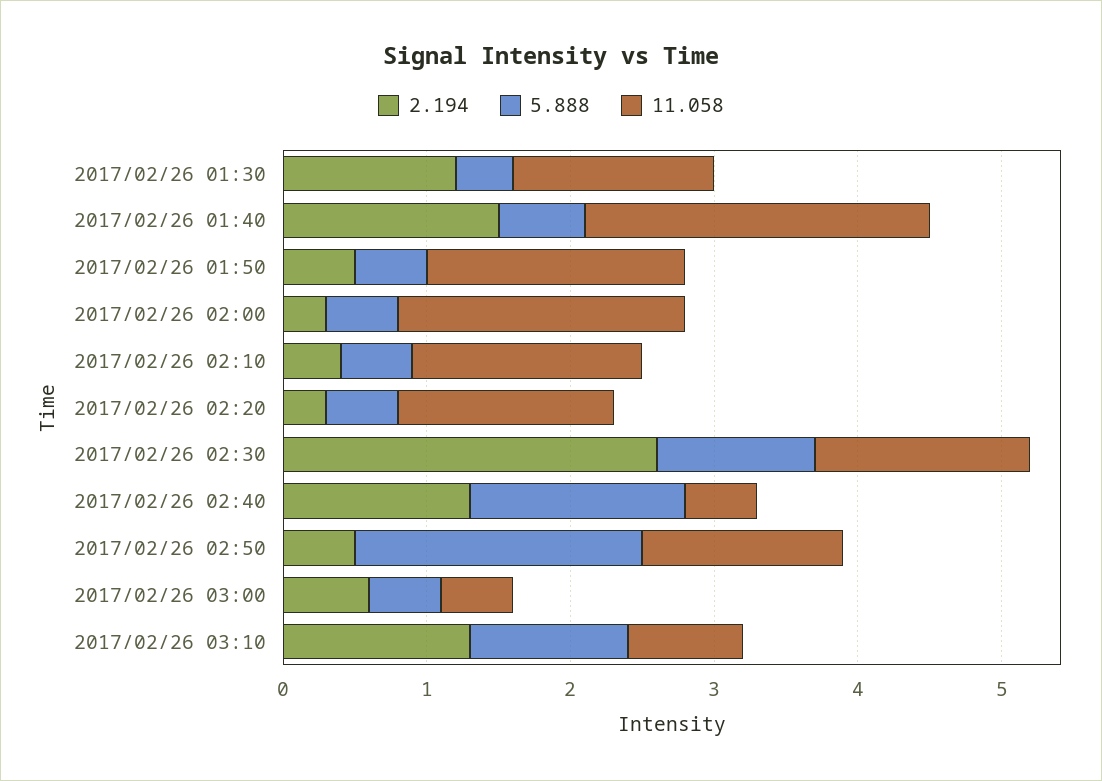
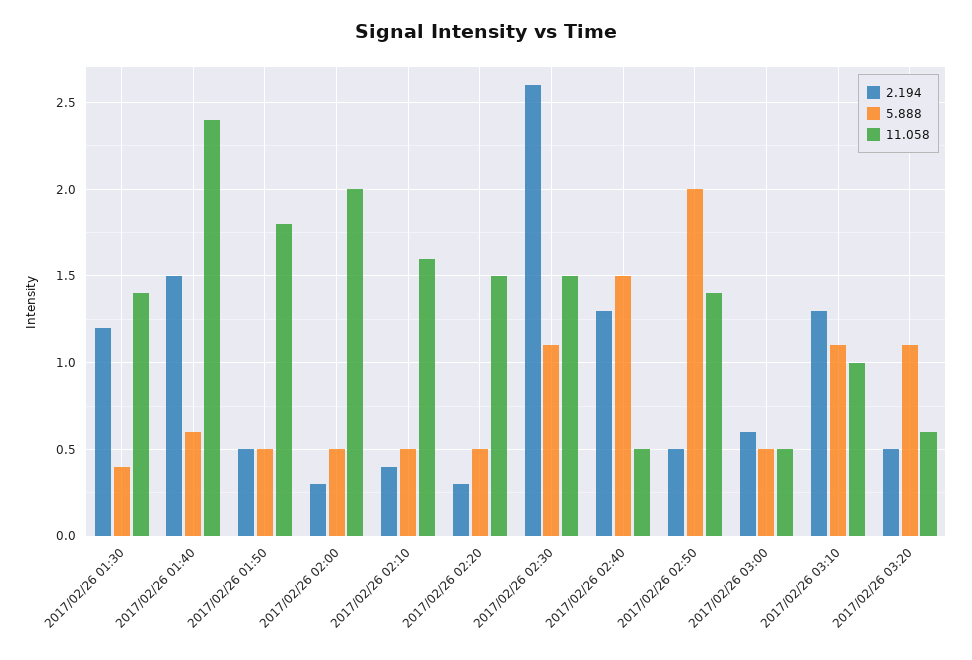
  {
    "2.194": {
      "2017/02/26 01:30": 1.2,
      "2017/02/26 01:40": 1.5,
      "2017/02/26 01:50": 0.5,
      "2017/02/26 02:00": 0.3,
      "2017/02/26 02:10": 0.4,
      "2017/02/26 02:20": 0.3,
      "2017/02/26 02:30": 2.6,
      "2017/02/26 02:40": 1.3,
      "2017/02/26 02:50": 0.5,
      "2017/02/26 03:00": 0.6,
-     "2017/02/26 03:10": 1.3
+     "2017/02/26 03:10": 1.3,
+     "2017/02/26 03:20": 0.5
    },
    "5.888": {
      "2017/02/26 01:30": 0.4,
      "2017/02/26 01:40": 0.6,
      "2017/02/26 01:50": 0.5,
      "2017/02/26 02:00": 0.5,
      "2017/02/26 02:10": 0.5,
      "2017/02/26 02:20": 0.5,
      "2017/02/26 02:30": 1.1,
      "2017/02/26 02:40": 1.5,
      "2017/02/26 02:50": 2,
      "2017/02/26 03:00": 0.5,
-     "2017/02/26 03:10": 1.1
+     "2017/02/26 03:10": 1.1,
+     "2017/02/26 03:20": 1.1
    },
    "11.058": {
      "2017/02/26 01:30": 1.4,
      "2017/02/26 01:40": 2.4,
      "2017/02/26 01:50": 1.8,
      "2017/02/26 02:00": 2,
      "2017/02/26 02:10": 1.6,
      "2017/02/26 02:20": 1.5,
      "2017/02/26 02:30": 1.5,
      "2017/02/26 02:40": 0.5,
      "2017/02/26 02:50": 1.4,
      "2017/02/26 03:00": 0.5,
-     "2017/02/26 03:10": 0.8
+     "2017/02/26 03:10": 1,
+     "2017/02/26 03:20": 0.6
    }
  }

